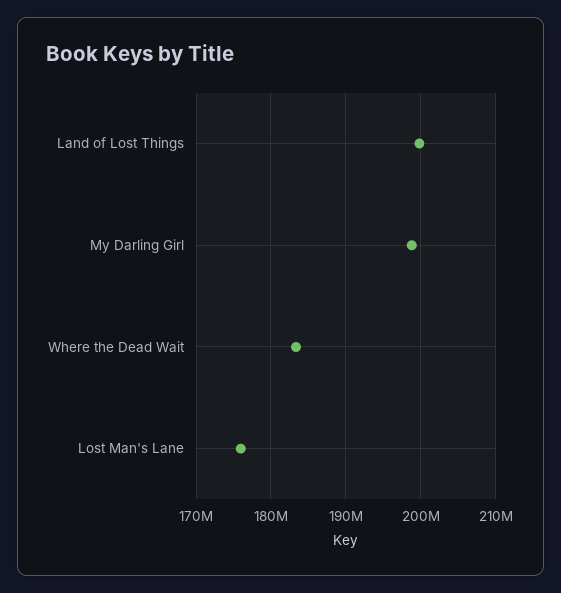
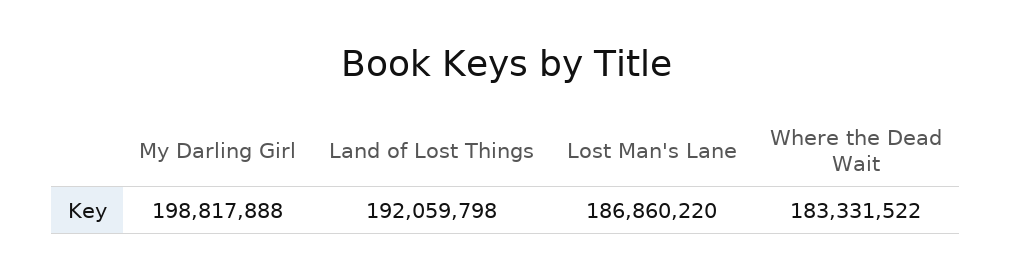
  {
-   "Land of Lost Things": 200000000,
+   "Land of Lost Things": 192059798,
    "My Darling Girl": 198817888,
    "Where the Dead Wait": 183331522,
-   "Lost Man's Lane": 176000000
+   "Lost Man's Lane": 186860220
  }

